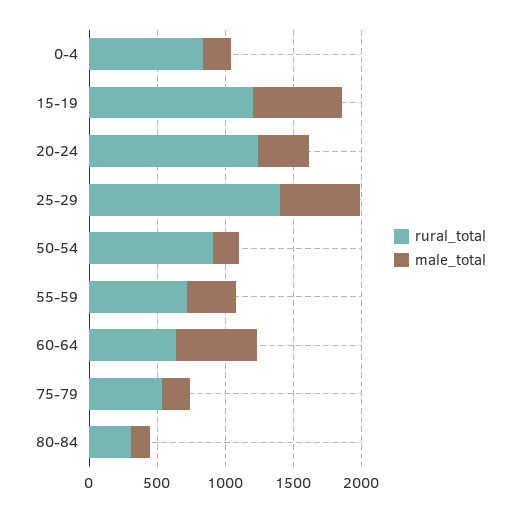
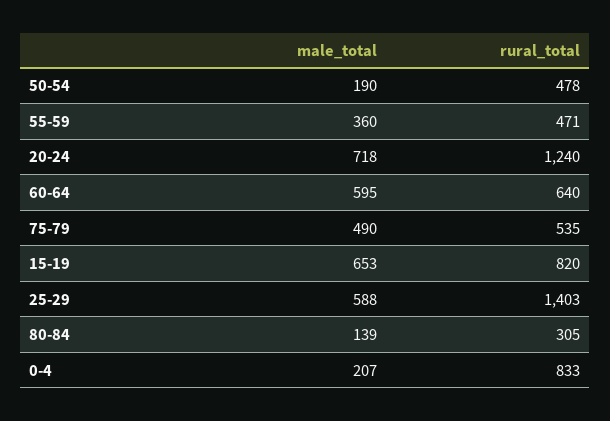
  {
    "rural_total": {
      "0-4": 833,
-     "15-19": 1200,
+     "15-19": 820,
      "20-24": 1240,
      "25-29": 1403,
-     "50-54": 900,
+     "50-54": 478,
-     "55-59": 700,
+     "55-59": 471,
      "60-64": 640,
      "75-79": 535,
      "80-84": 305
    },
    "male_total": {
      "0-4": 207,
      "15-19": 653,
-     "20-24": 400,
+     "20-24": 718,
      "25-29": 588,
      "50-54": 190,
      "55-59": 360,
      "60-64": 595,
-     "75-79": 200,
+     "75-79": 490,
      "80-84": 139
    }
  }

